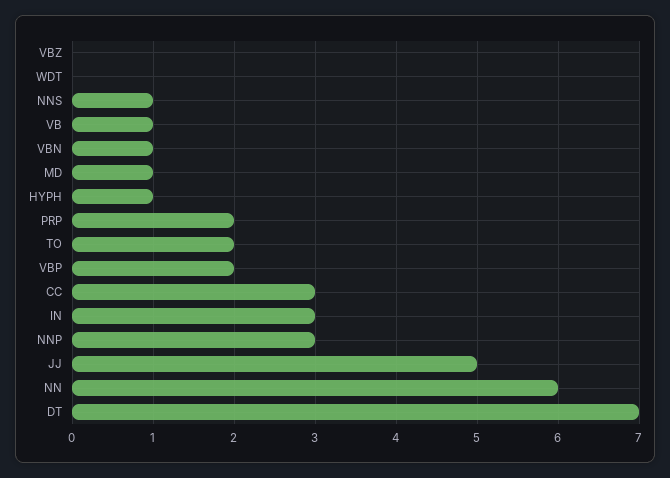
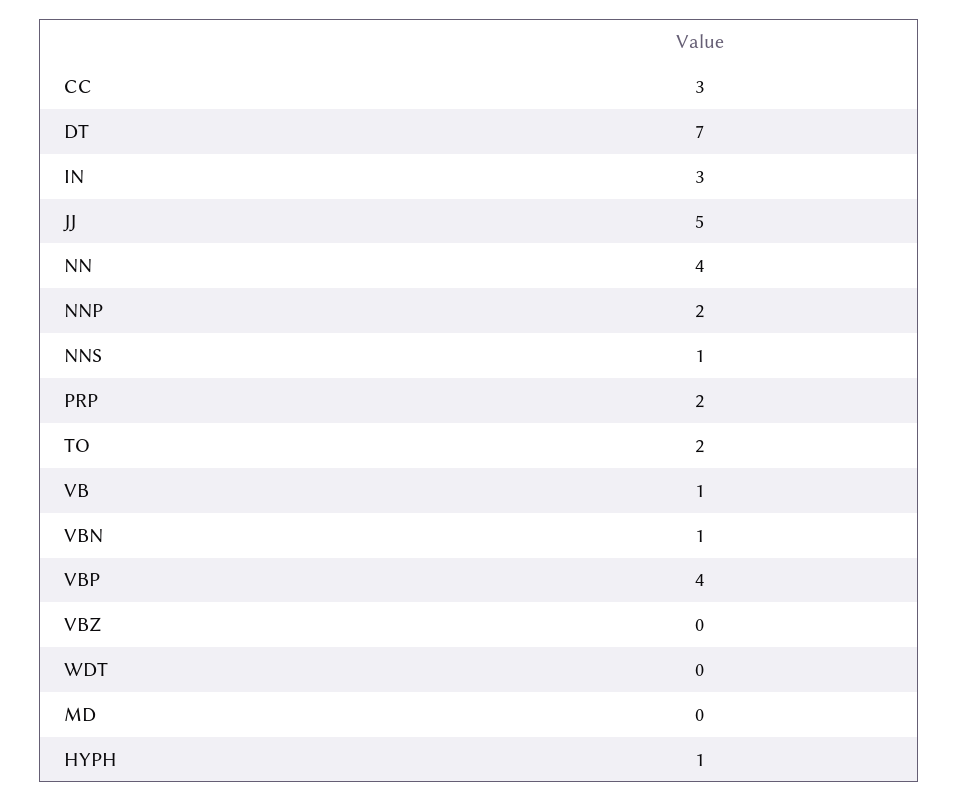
  {
    "VBZ": 0,
    "WDT": 0,
    "NNS": 1,
    "VB": 1,
    "VBN": 1,
-   "MD": 1,
+   "MD": 0,
    "HYPH": 1,
    "PRP": 2,
    "TO": 2,
-   "VBP": 2,
+   "VBP": 4,
    "CC": 3,
    "IN": 3,
-   "NNP": 3,
+   "NNP": 2,
    "JJ": 5,
-   "NN": 6,
+   "NN": 4,
    "DT": 7
  }

